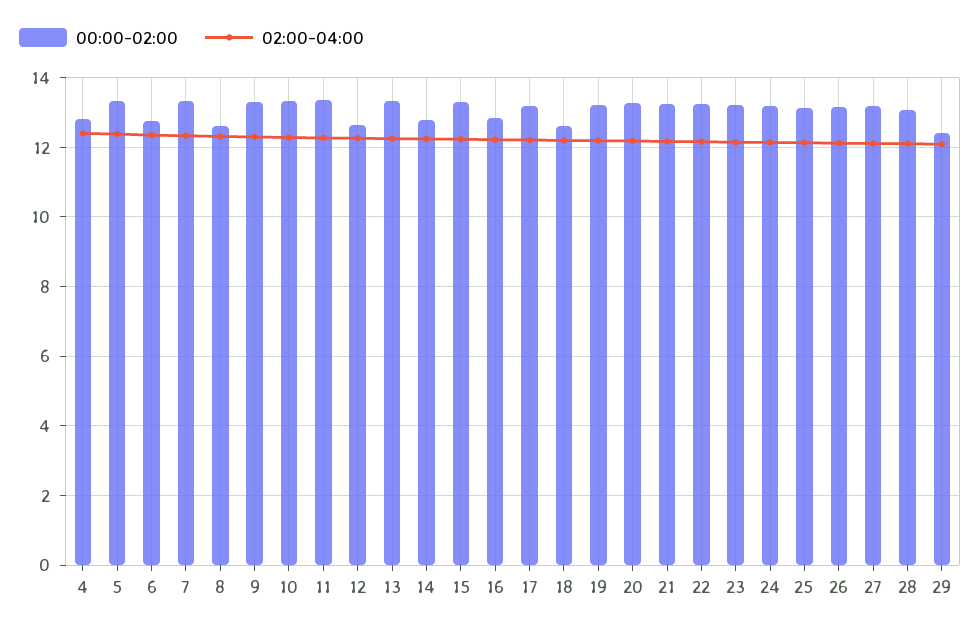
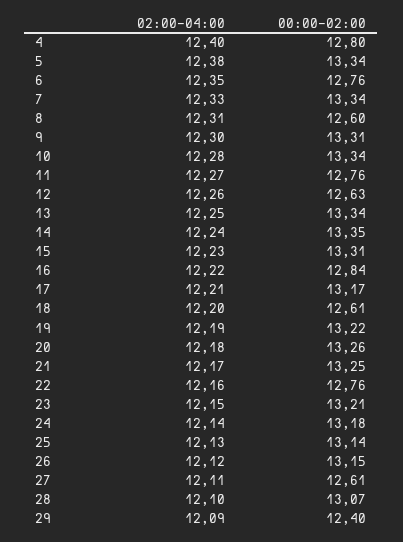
  {
    "00:00-02:00": {
      "4": 12.8,
      "5": 13.34,
      "6": 12.76,
      "7": 13.34,
      "8": 12.6,
      "9": 13.31,
      "10": 13.34,
-     "11": 13.4,
+     "11": 12.76,
      "12": 12.63,
      "13": 13.34,
-     "14": 12.8,
+     "14": 13.35,
      "15": 13.31,
      "16": 12.84,
      "17": 13.17,
      "18": 12.61,
      "19": 13.22,
      "20": 13.26,
      "21": 13.25,
-     "22": 13.2,
+     "22": 12.76,
      "23": 13.21,
      "24": 13.18,
      "25": 13.14,
      "26": 13.15,
-     "27": 13.2,
+     "27": 12.61,
      "28": 13.07,
      "29": 12.4
    },
    "02:00-04:00": {
      "4": 12.4,
      "5": 12.38,
      "6": 12.35,
      "7": 12.33,
      "8": 12.31,
      "9": 12.3,
      "10": 12.28,
      "11": 12.27,
      "12": 12.26,
      "13": 12.25,
      "14": 12.24,
      "15": 12.23,
      "16": 12.22,
      "17": 12.21,
      "18": 12.2,
      "19": 12.19,
      "20": 12.18,
      "21": 12.17,
      "22": 12.16,
      "23": 12.15,
      "24": 12.14,
      "25": 12.13,
      "26": 12.12,
      "27": 12.11,
      "28": 12.1,
      "29": 12.09
    }
  }

